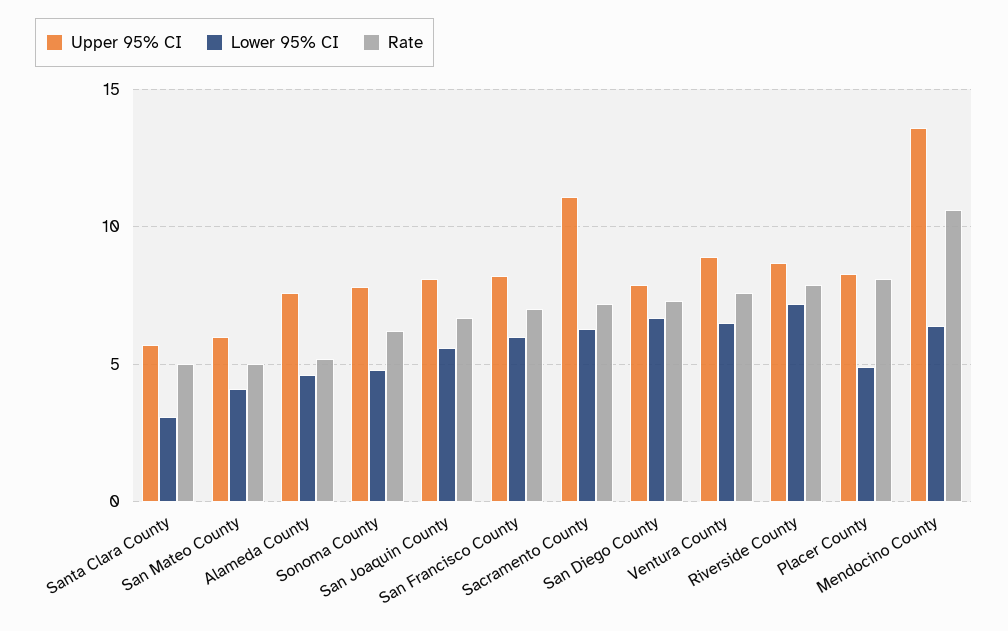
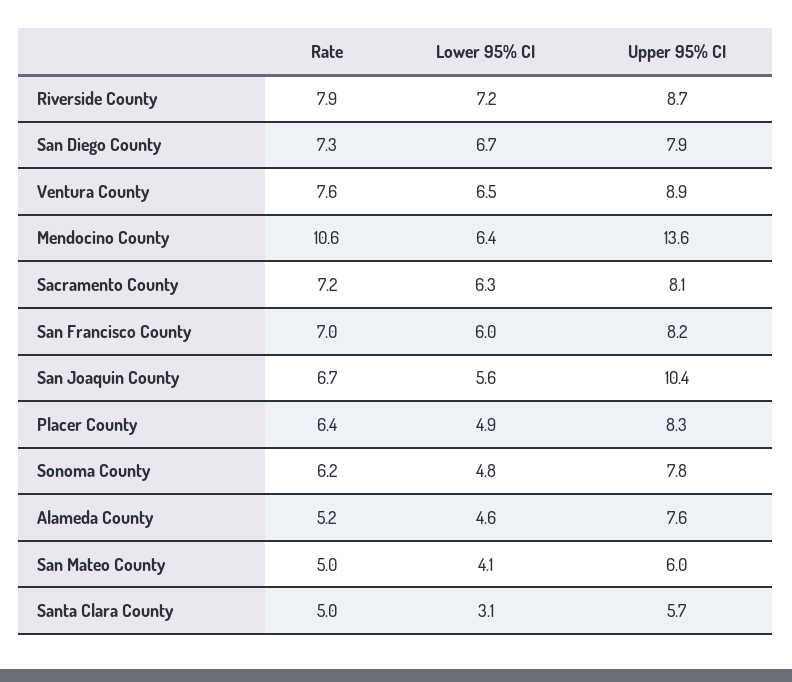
  {
    "Upper 95% CI": {
      "Santa Clara County": 5.7,
      "San Mateo County": 6,
      "Alameda County": 7.6,
      "Sonoma County": 7.8,
-     "San Joaquin County": 8,
+     "San Joaquin County": 10.4,
      "San Francisco County": 8.2,
-     "Sacramento County": 11,
+     "Sacramento County": 8.1,
      "San Diego County": 7.9,
      "Ventura County": 8.9,
      "Riverside County": 8.7,
      "Placer County": 8.3,
      "Mendocino County": 13.6
    },
    "Lower 95% CI": {
      "Santa Clara County": 3.1,
      "San Mateo County": 4.1,
      "Alameda County": 4.6,
      "Sonoma County": 4.8,
      "San Joaquin County": 5.6,
      "San Francisco County": 6,
      "Sacramento County": 6.3,
      "San Diego County": 6.7,
      "Ventura County": 6.5,
      "Riverside County": 7.2,
      "Placer County": 4.9,
      "Mendocino County": 6.4
    },
    "Rate": {
      "Santa Clara County": 5,
      "San Mateo County": 5,
      "Alameda County": 5.2,
      "Sonoma County": 6.2,
      "San Joaquin County": 6.7,
      "San Francisco County": 7,
      "Sacramento County": 7.2,
      "San Diego County": 7.3,
      "Ventura County": 7.6,
      "Riverside County": 7.9,
-     "Placer County": 8,
+     "Placer County": 6.4,
      "Mendocino County": 10.6
    }
  }

